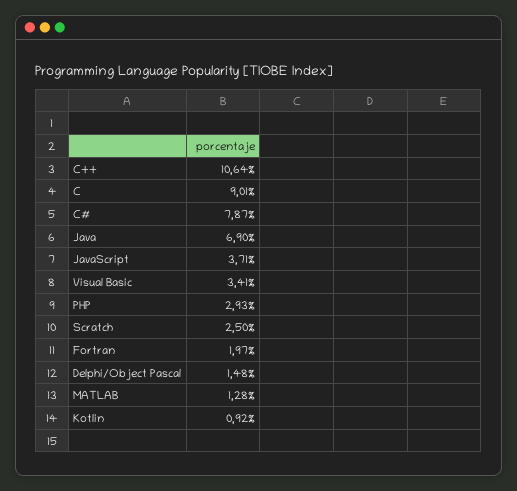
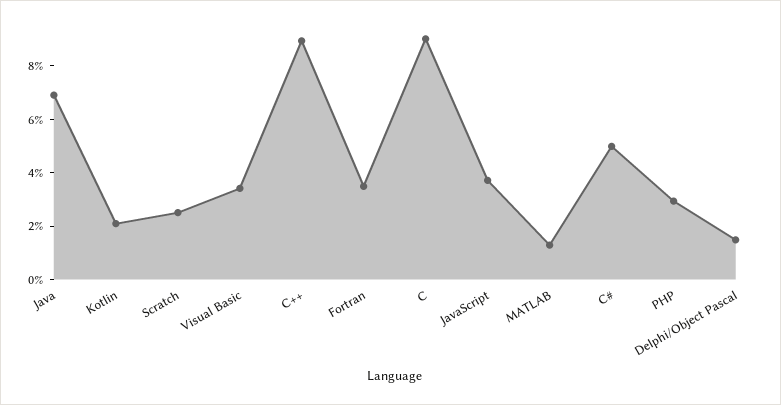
  {
-   "C++": 10.64,
+   "C++": 9,
    "C": 9.01,
-   "C#": 7.87,
+   "C#": 5,
    "Java": 6.9,
    "JavaScript": 3.71,
    "Visual Basic": 3.41,
    "PHP": 2.93,
    "Scratch": 2.5,
-   "Fortran": 1.97,
+   "Fortran": 3.5,
    "Delphi/Object Pascal": 1.48,
    "MATLAB": 1.28,
-   "Kotlin": 0.92
+   "Kotlin": 2
  }

